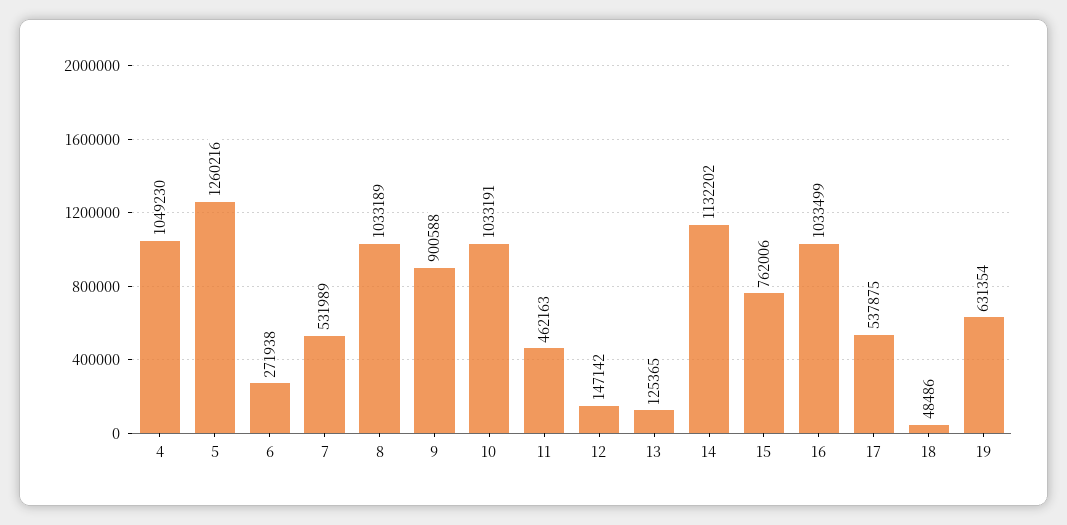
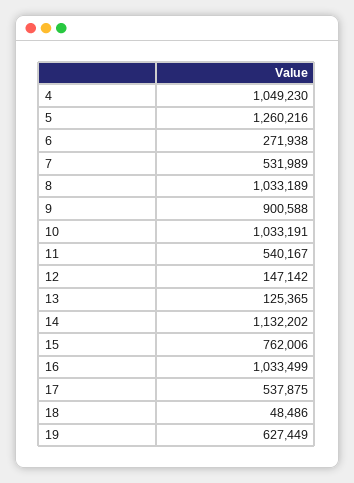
  {
    "4": 1049230,
    "5": 1260216,
    "6": 271938,
    "7": 531989,
    "8": 1033189,
    "9": 900588,
    "10": 1033191,
-   "11": 462163,
+   "11": 540167,
    "12": 147142,
    "13": 125365,
    "14": 1132202,
    "15": 762006,
    "16": 1033499,
    "17": 537875,
    "18": 48486,
-   "19": 631354
+   "19": 627449
  }

